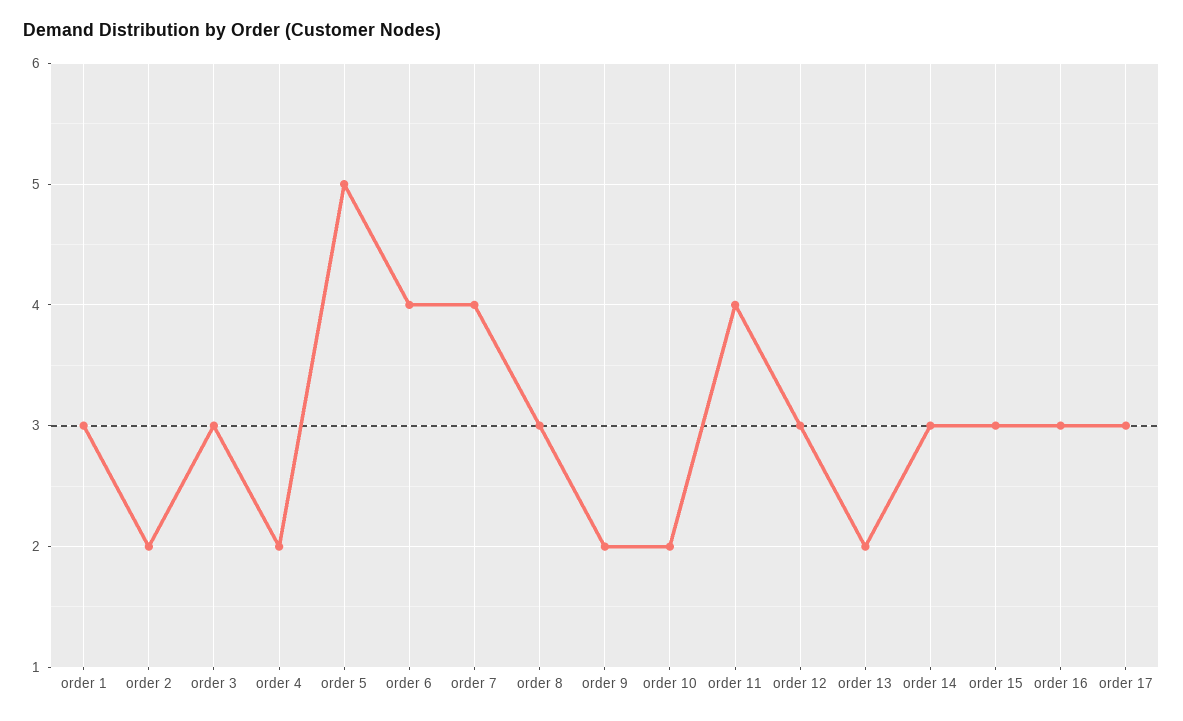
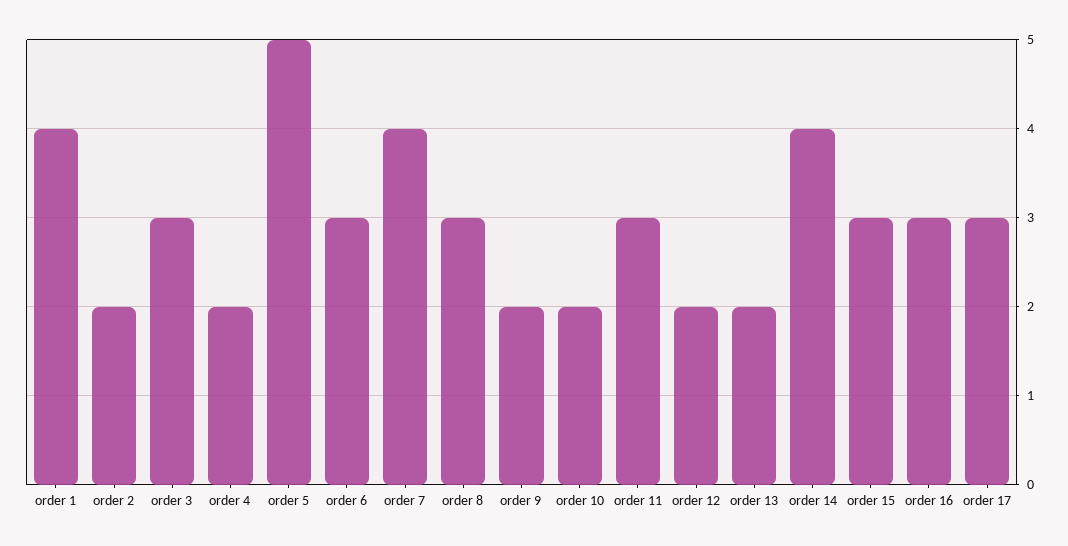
  {
-   "order 1": 3,
+   "order 1": 4,
    "order 2": 2,
    "order 3": 3,
    "order 4": 2,
    "order 5": 5,
-   "order 6": 4,
+   "order 6": 3,
    "order 7": 4,
    "order 8": 3,
    "order 9": 2,
    "order 10": 2,
-   "order 11": 4,
+   "order 11": 3,
-   "order 12": 3,
+   "order 12": 2,
    "order 13": 2,
-   "order 14": 3,
+   "order 14": 4,
    "order 15": 3,
    "order 16": 3,
    "order 17": 3
  }

